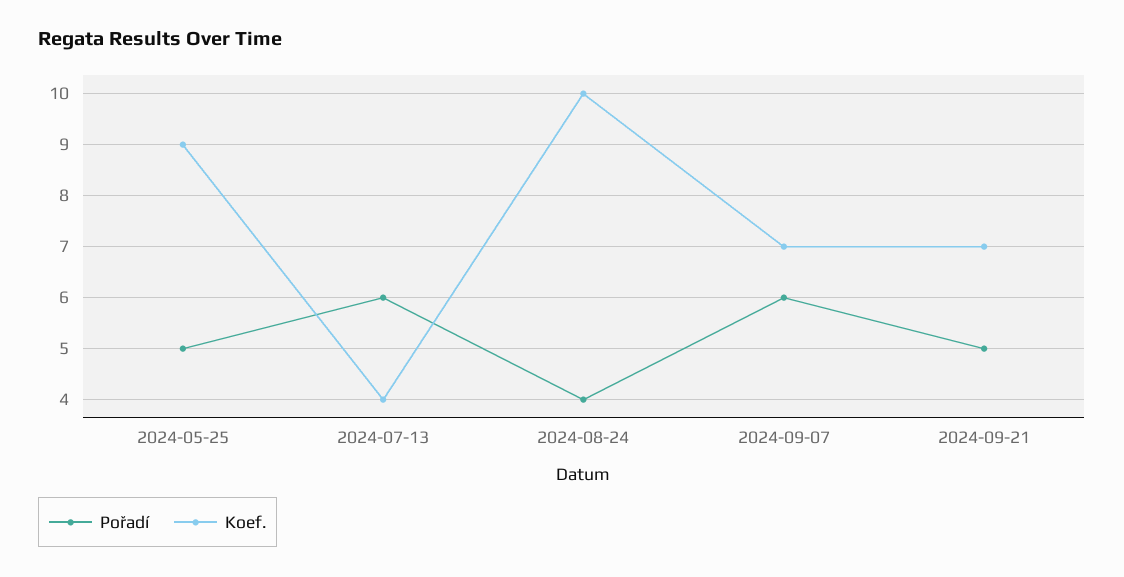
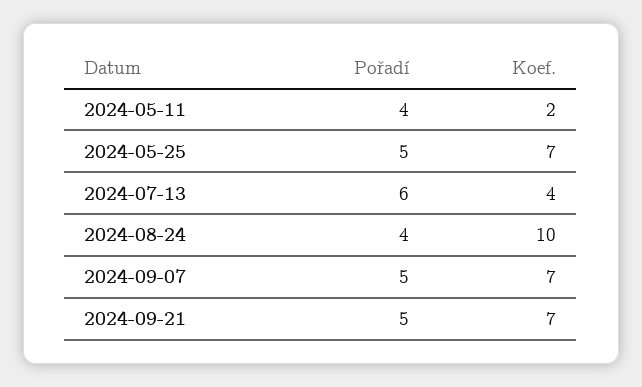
  {
    "Pořadí": {
      "2024-05-25": 5,
      "2024-07-13": 6,
      "2024-08-24": 4,
-     "2024-09-07": 6,
+     "2024-09-07": 5,
-     "2024-09-21": 5
+     "2024-09-21": 5,
+     "2024-05-11": 4
    },
    "Koef.": {
-     "2024-05-25": 9,
+     "2024-05-25": 7,
      "2024-07-13": 4,
      "2024-08-24": 10,
      "2024-09-07": 7,
-     "2024-09-21": 7
+     "2024-09-21": 7,
+     "2024-05-11": 2
    }
  }

